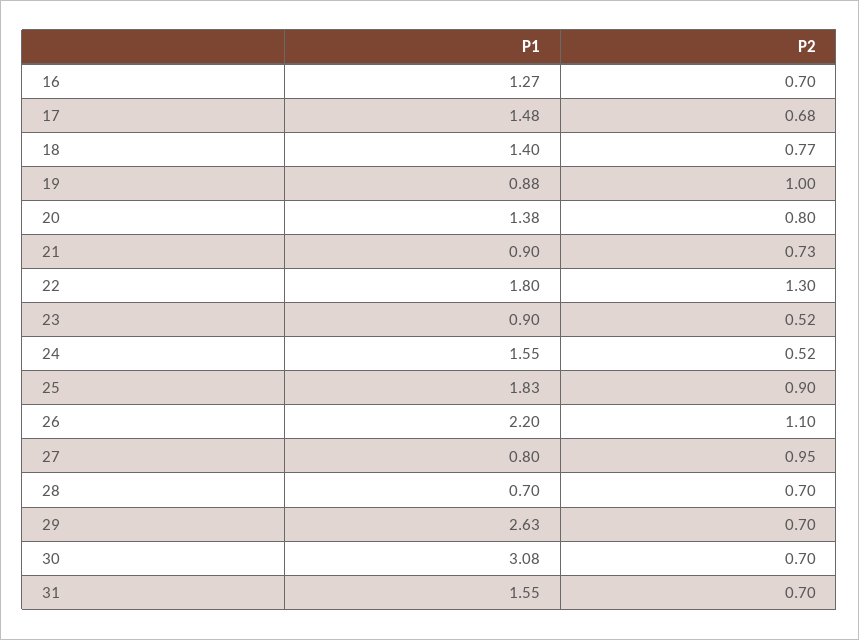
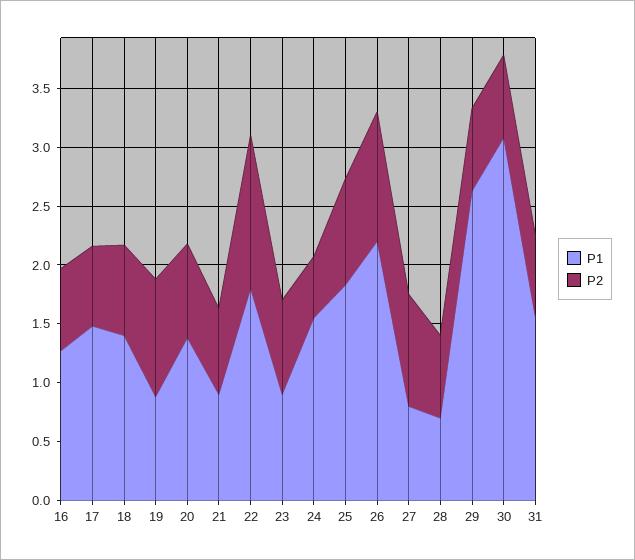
  {
    "P1": {
      "16": 1.27,
      "17": 1.48,
      "18": 1.4,
      "19": 0.88,
      "20": 1.38,
      "21": 0.9,
      "22": 1.8,
      "23": 0.9,
      "24": 1.55,
      "25": 1.83,
      "26": 2.2,
      "27": 0.8,
      "28": 0.7,
      "29": 2.63,
      "30": 3.08,
      "31": 1.55
    },
    "P2": {
      "16": 0.7,
      "17": 0.68,
      "18": 0.77,
      "19": 1,
      "20": 0.8,
      "21": 0.73,
      "22": 1.3,
-     "23": 0.52,
+     "23": 0.8,
      "24": 0.52,
      "25": 0.9,
      "26": 1.1,
      "27": 0.95,
      "28": 0.7,
      "29": 0.7,
      "30": 0.7,
      "31": 0.7
    }
  }

